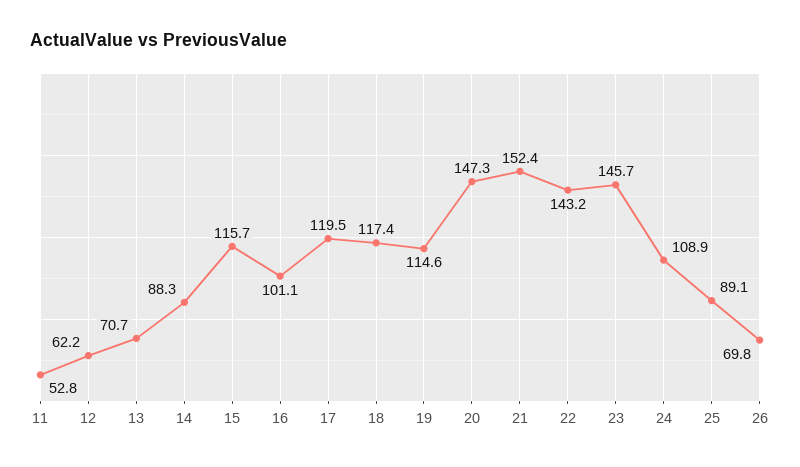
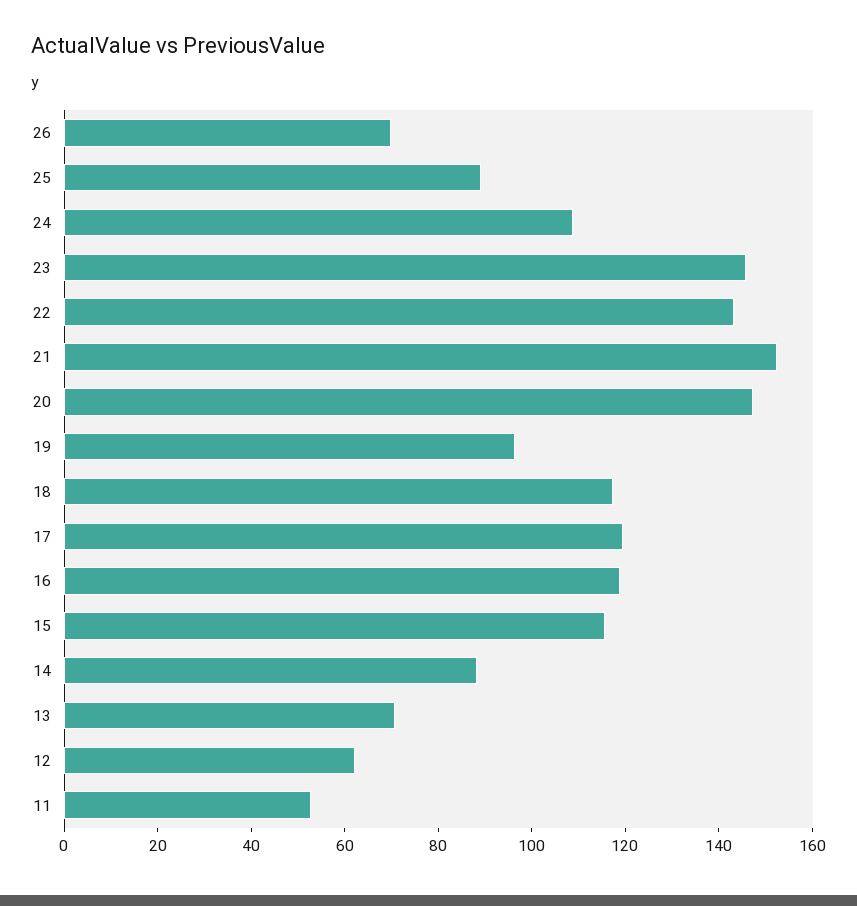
  {
    "11": 52.8,
    "12": 62.2,
    "13": 70.7,
    "14": 88.3,
    "15": 115.7,
-   "16": 101.1,
+   "16": 120,
    "17": 119.5,
    "18": 117.4,
-   "19": 114.6,
+   "19": 95,
    "20": 147.3,
    "21": 152.4,
    "22": 143.2,
    "23": 145.7,
    "24": 108.9,
    "25": 89.1,
    "26": 69.8
  }

